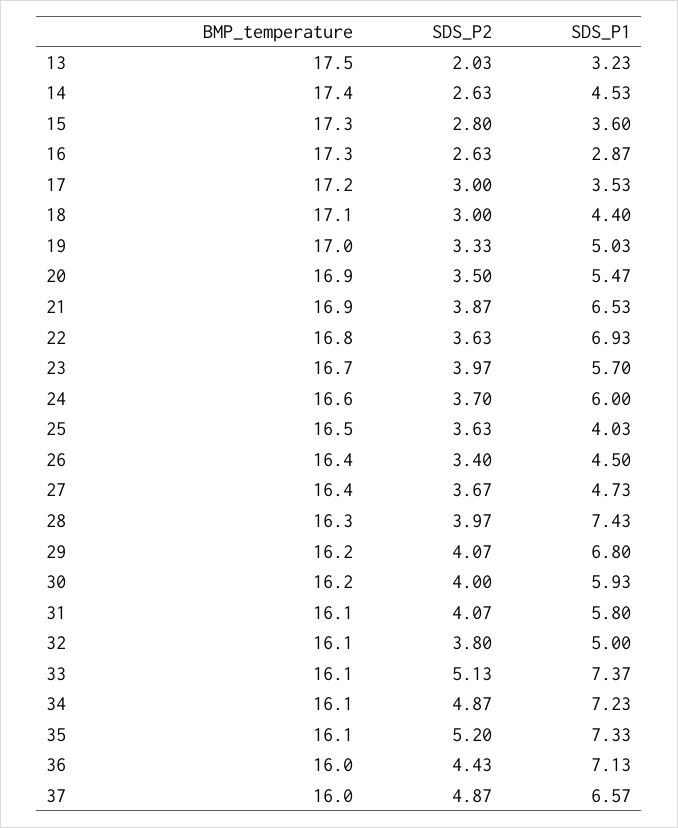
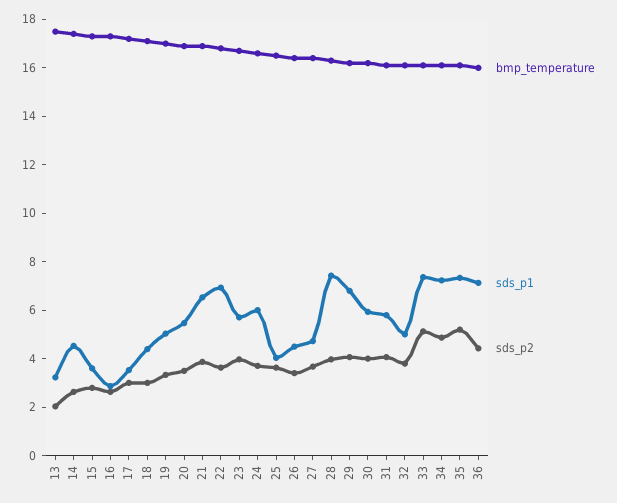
  {
    "BMP_temperature": {
      "13": 17.5,
      "14": 17.4,
      "15": 17.3,
      "16": 17.3,
      "17": 17.2,
      "18": 17.1,
      "19": 17,
      "20": 16.9,
      "21": 16.9,
      "22": 16.8,
      "23": 16.7,
      "24": 16.6,
      "25": 16.5,
      "26": 16.4,
      "27": 16.4,
      "28": 16.3,
      "29": 16.2,
      "30": 16.2,
      "31": 16.1,
      "32": 16.1,
      "33": 16.1,
      "34": 16.1,
      "35": 16.1,
-     "36": 16,
+     "36": 16
-     "37": 16
    },
    "SDS_P2": {
      "13": 2.03,
      "14": 2.63,
      "15": 2.8,
      "16": 2.63,
      "17": 3,
      "18": 3,
      "19": 3.33,
      "20": 3.5,
      "21": 3.87,
      "22": 3.63,
      "23": 3.97,
      "24": 3.7,
      "25": 3.63,
      "26": 3.4,
      "27": 3.67,
      "28": 3.97,
      "29": 4.07,
      "30": 4,
      "31": 4.07,
      "32": 3.8,
      "33": 5.13,
      "34": 4.87,
      "35": 5.2,
-     "36": 4.43,
+     "36": 4.43
-     "37": 4.87
    },
    "SDS_P1": {
      "13": 3.23,
      "14": 4.53,
      "15": 3.6,
      "16": 2.87,
      "17": 3.53,
      "18": 4.4,
      "19": 5.03,
      "20": 5.47,
      "21": 6.53,
      "22": 6.93,
      "23": 5.7,
      "24": 6,
      "25": 4.03,
      "26": 4.5,
      "27": 4.73,
      "28": 7.43,
      "29": 6.8,
      "30": 5.93,
      "31": 5.8,
      "32": 5,
      "33": 7.37,
      "34": 7.23,
      "35": 7.33,
-     "36": 7.13,
+     "36": 7.13
-     "37": 6.57
    }
  }

